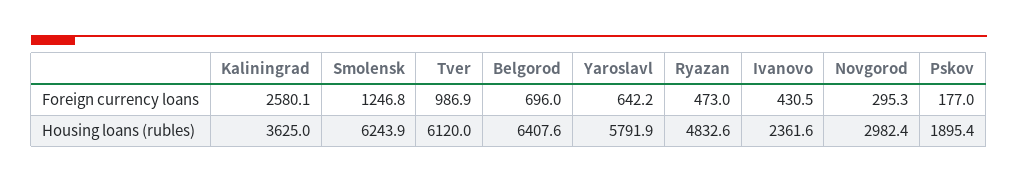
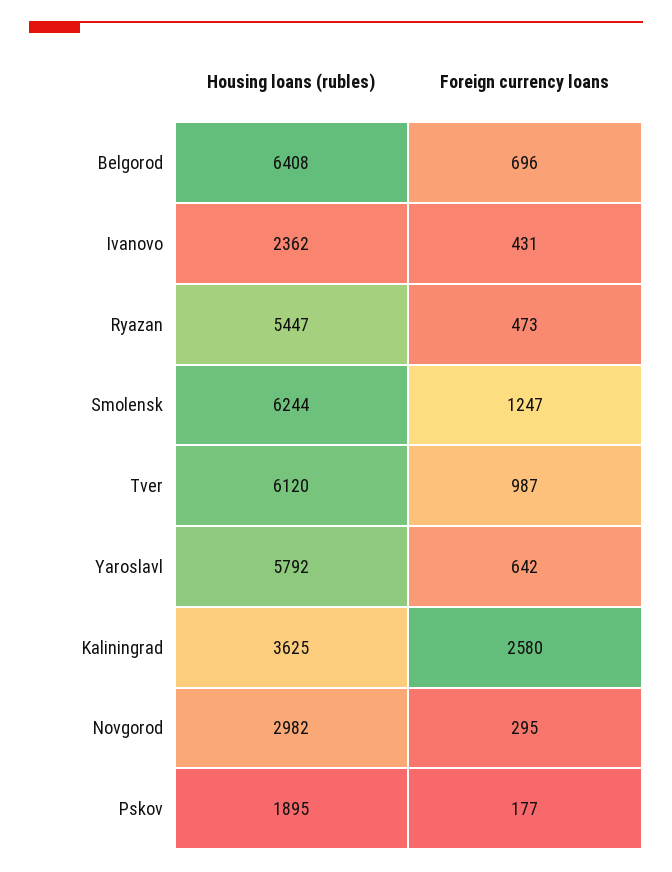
  {
    "Kaliningrad": {
      "Foreign currency loans": 2580.1,
      "Housing loans (rubles)": 3625
    },
    "Smolensk": {
      "Foreign currency loans": 1246.8,
      "Housing loans (rubles)": 6243.9
    },
    "Tver": {
      "Foreign currency loans": 986.9,
      "Housing loans (rubles)": 6120
    },
    "Belgorod": {
      "Foreign currency loans": 696,
      "Housing loans (rubles)": 6407.6
    },
    "Yaroslavl": {
      "Foreign currency loans": 642.2,
      "Housing loans (rubles)": 5791.9
    },
    "Ryazan": {
      "Foreign currency loans": 473,
-     "Housing loans (rubles)": 4832.6
+     "Housing loans (rubles)": 5447
    },
    "Ivanovo": {
      "Foreign currency loans": 430.5,
      "Housing loans (rubles)": 2361.6
    },
    "Novgorod": {
      "Foreign currency loans": 295.3,
      "Housing loans (rubles)": 2982.4
    },
    "Pskov": {
      "Foreign currency loans": 177,
      "Housing loans (rubles)": 1895.4
    }
  }

